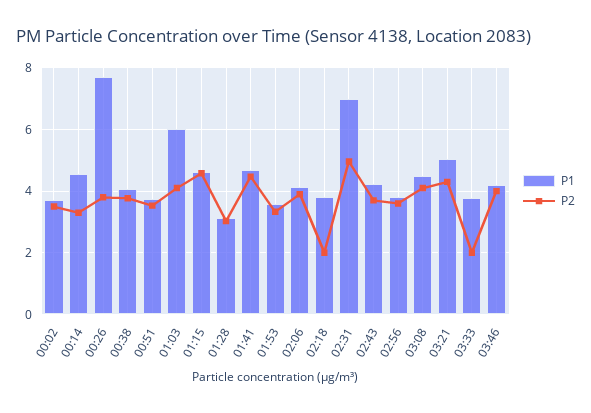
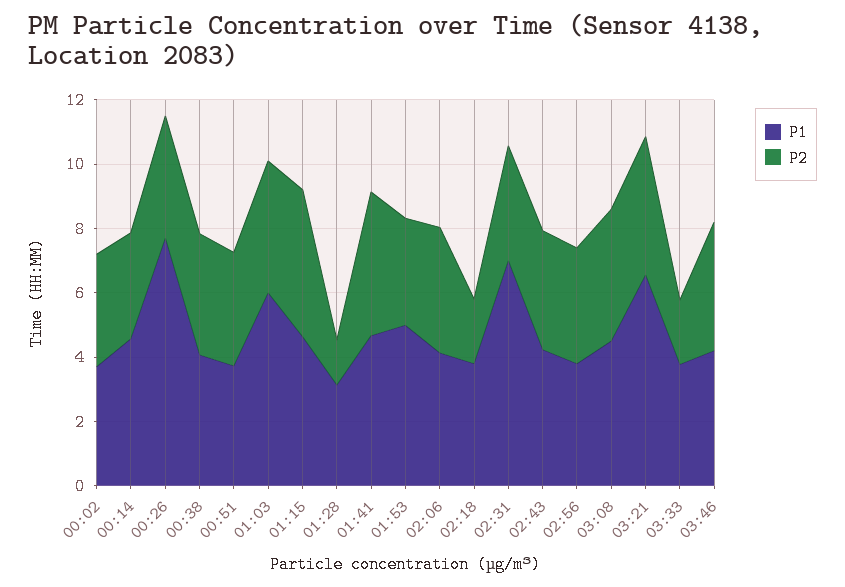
  {
    "P1": {
      "00:02": 3.8,
      "00:14": 4.6,
      "00:26": 7.8,
      "00:38": 4,
      "00:51": 3.8,
      "01:03": 6,
      "01:15": 4.6,
      "01:28": 3.2,
      "01:41": 4.6,
-     "01:53": 3.6,
+     "01:53": 5,
      "02:06": 4.2,
      "02:18": 3.8,
      "02:31": 7,
      "02:43": 4.2,
      "02:56": 3.8,
      "03:08": 4.6,
-     "03:21": 5,
+     "03:21": 6.5,
      "03:33": 3.8,
      "03:46": 4.2
    },
    "P2": {
      "00:02": 3.6,
      "00:14": 3.4,
      "00:26": 3.8,
      "00:38": 3.8,
      "00:51": 3.6,
      "01:03": 4.2,
      "01:15": 4.6,
-     "01:28": 3,
+     "01:28": 1.5,
      "01:41": 4.4,
      "01:53": 3.4,
      "02:06": 4,
      "02:18": 2,
-     "02:31": 5,
+     "02:31": 3.5,
      "02:43": 3.8,
      "02:56": 3.6,
      "03:08": 4.2,
      "03:21": 4.4,
      "03:33": 2,
      "03:46": 4
    }
  }

